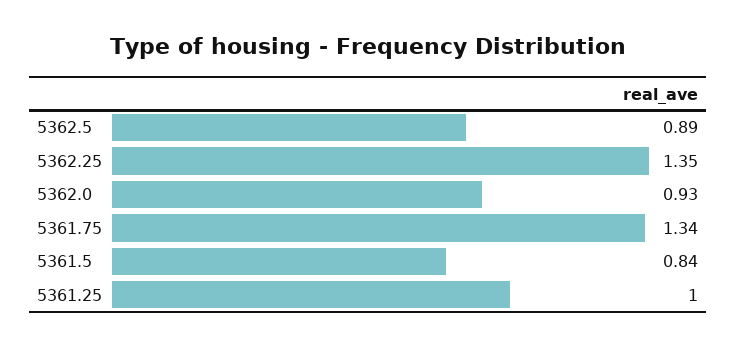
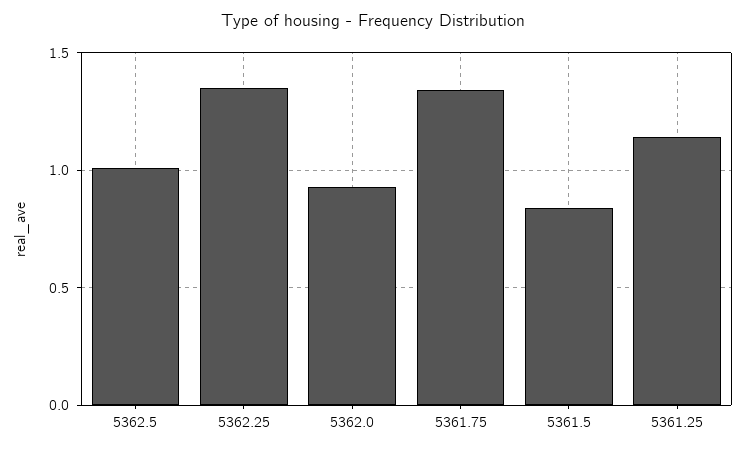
  {
-   "5362.5": 0.89,
+   "5362.5": 1,
    "5362.25": 1.35,
    "5362.0": 0.93,
    "5361.75": 1.34,
    "5361.5": 0.84,
-   "5361.25": 1
+   "5361.25": 1.15
  }

